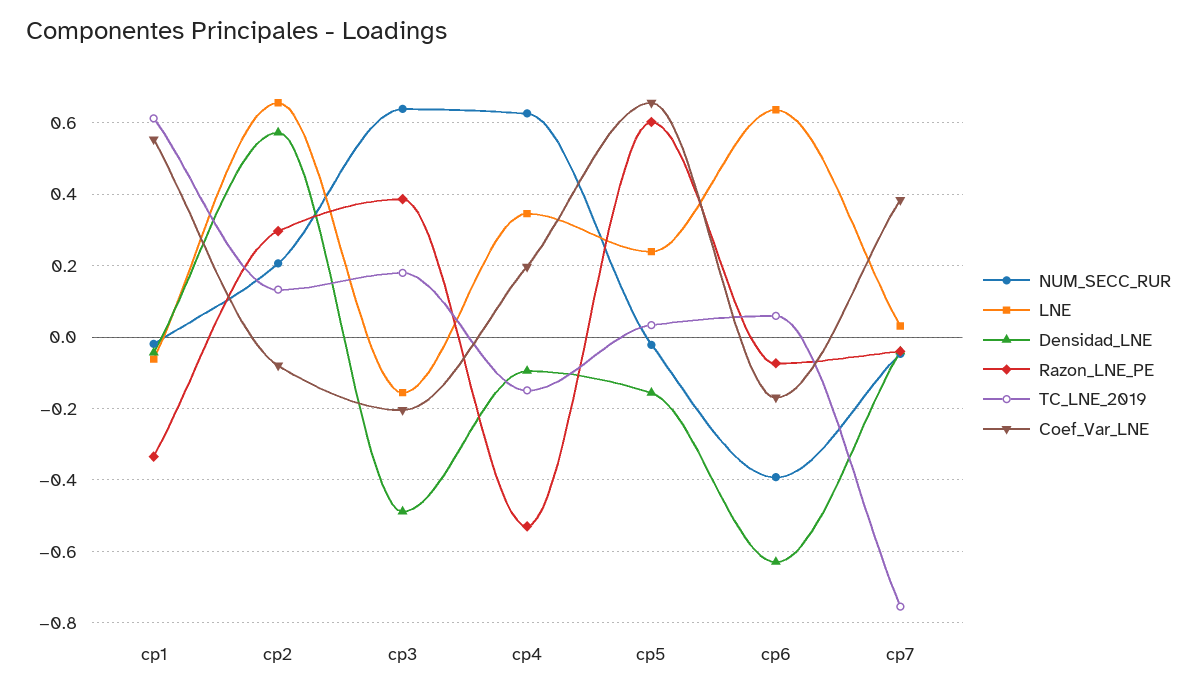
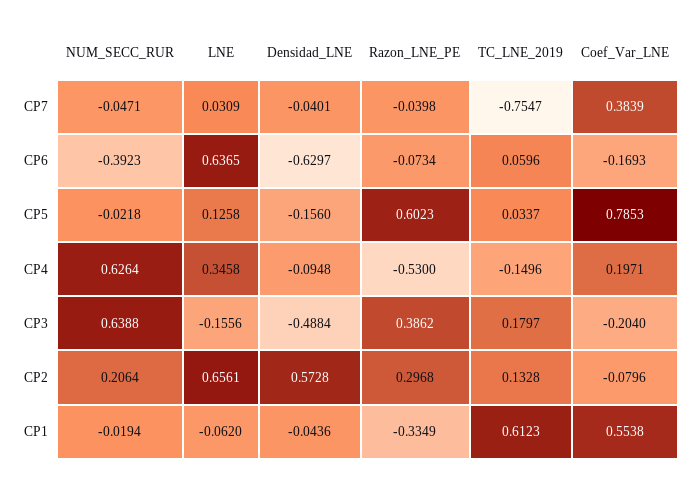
  {
    "NUM_SECC_RUR": {
      "cp1": -0.0194,
      "cp2": 0.2064,
      "cp3": 0.6388,
      "cp4": 0.6264,
      "cp5": -0.0218,
      "cp6": -0.3923,
      "cp7": -0.0471
    },
    "LNE": {
      "cp1": -0.062,
      "cp2": 0.6561,
      "cp3": -0.1556,
      "cp4": 0.3458,
-     "cp5": 0.24,
+     "cp5": 0.1258,
      "cp6": 0.6365,
      "cp7": 0.0309
    },
    "Densidad_LNE": {
      "cp1": -0.0436,
      "cp2": 0.5728,
      "cp3": -0.4884,
      "cp4": -0.0948,
      "cp5": -0.156,
      "cp6": -0.6297,
      "cp7": -0.0401
    },
    "Razon_LNE_PE": {
      "cp1": -0.3349,
      "cp2": 0.2968,
      "cp3": 0.3862,
      "cp4": -0.53,
      "cp5": 0.6023,
      "cp6": -0.0734,
      "cp7": -0.0398
    },
    "TC_LNE_2019": {
      "cp1": 0.6123,
      "cp2": 0.1328,
      "cp3": 0.1797,
      "cp4": -0.1496,
      "cp5": 0.0337,
      "cp6": 0.0596,
      "cp7": -0.7547
    },
    "Coef_Var_LNE": {
      "cp1": 0.5538,
      "cp2": -0.0796,
      "cp3": -0.204,
      "cp4": 0.1971,
-     "cp5": 0.66,
+     "cp5": 0.7853,
      "cp6": -0.1693,
      "cp7": 0.3839
    }
  }

